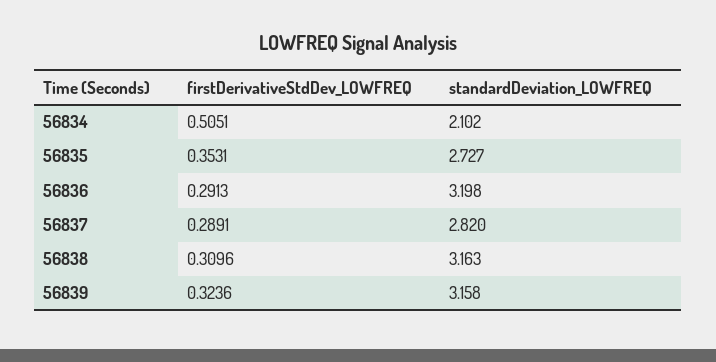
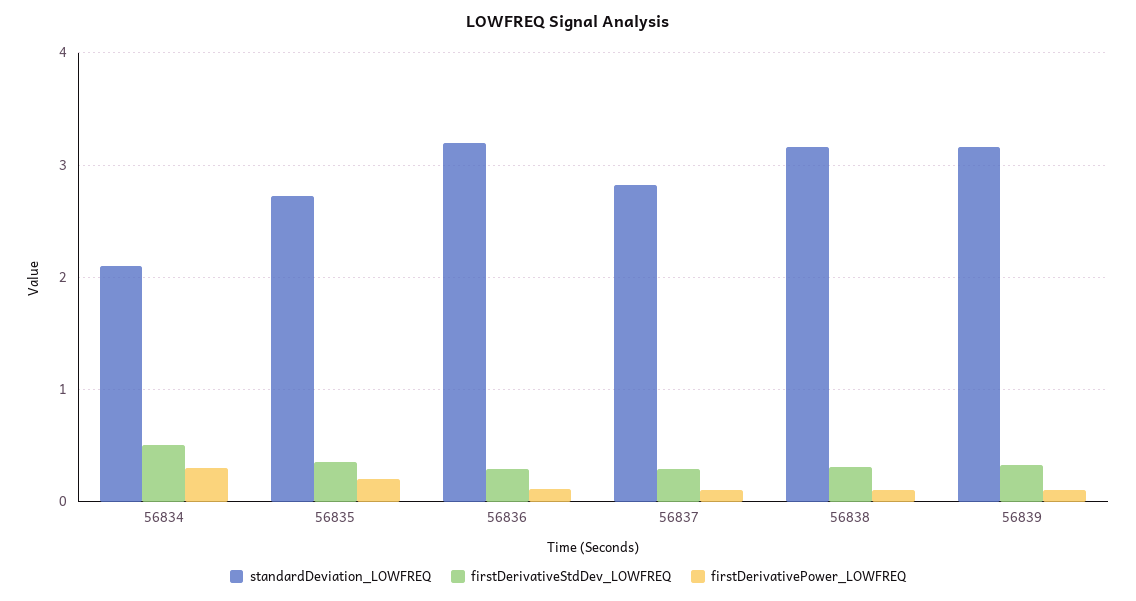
  {
    "firstDerivativeStdDev_LOWFREQ": {
      "56834": 0.5051,
      "56835": 0.3531,
      "56836": 0.2913,
      "56837": 0.2891,
      "56838": 0.3096,
      "56839": 0.3236
    },
    "standardDeviation_LOWFREQ": {
      "56834": 2.102,
      "56835": 2.727,
      "56836": 3.198,
      "56837": 2.82,
      "56838": 3.163,
      "56839": 3.158
-   }
+   },
+   "firstDerivativePower_LOWFREQ": {
+     "56834": 0.3,
+     "56835": 0.2,
+     "56836": 0.1,
+     "56837": 0.1,
+     "56838": 0.1,
+     "56839": 0.1
+   }
  }

